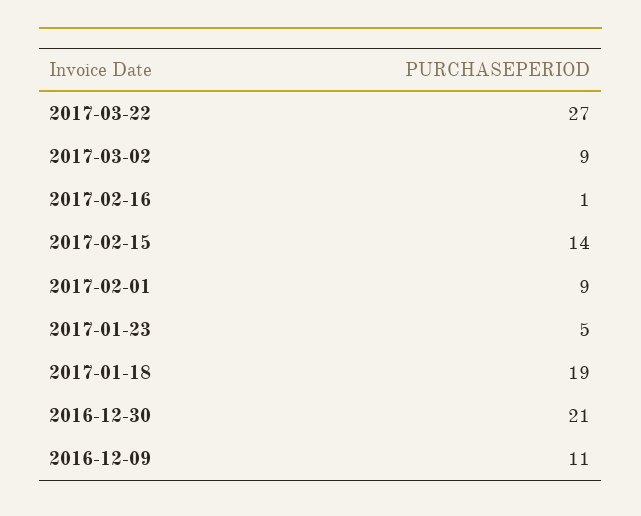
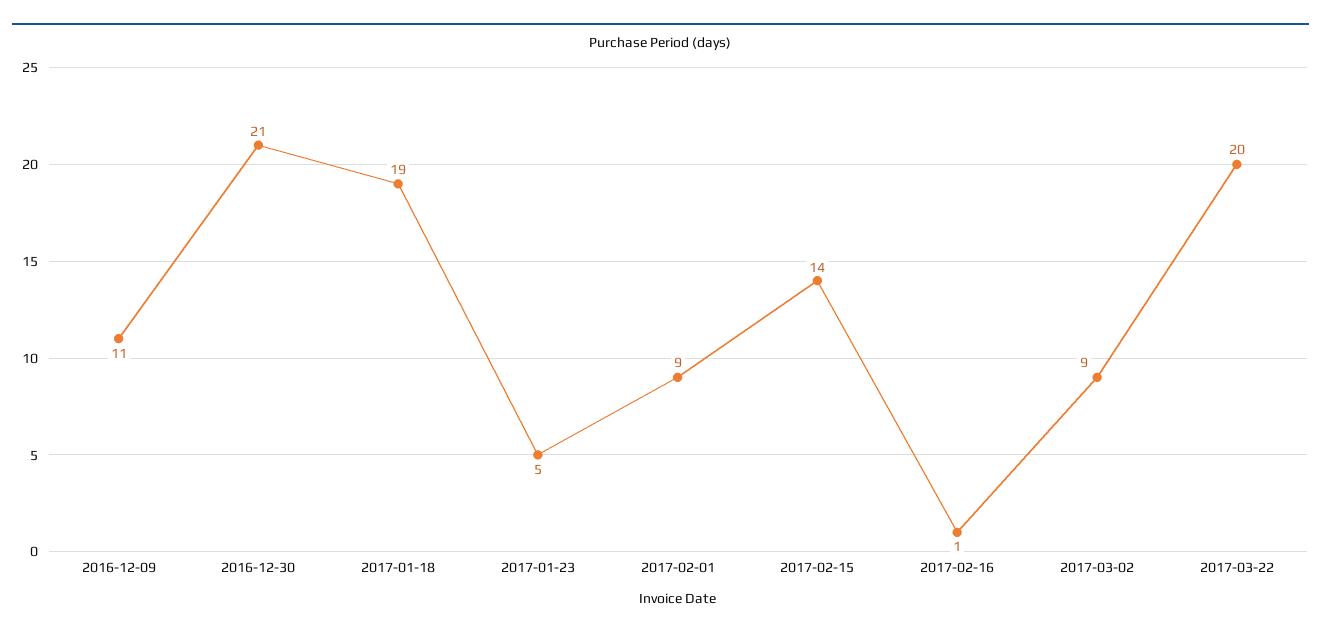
  {
-   "2017-03-22": 27,
+   "2017-03-22": 20,
    "2017-03-02": 9,
    "2017-02-16": 1,
    "2017-02-15": 14,
    "2017-02-01": 9,
    "2017-01-23": 5,
    "2017-01-18": 19,
    "2016-12-30": 21,
    "2016-12-09": 11
  }

